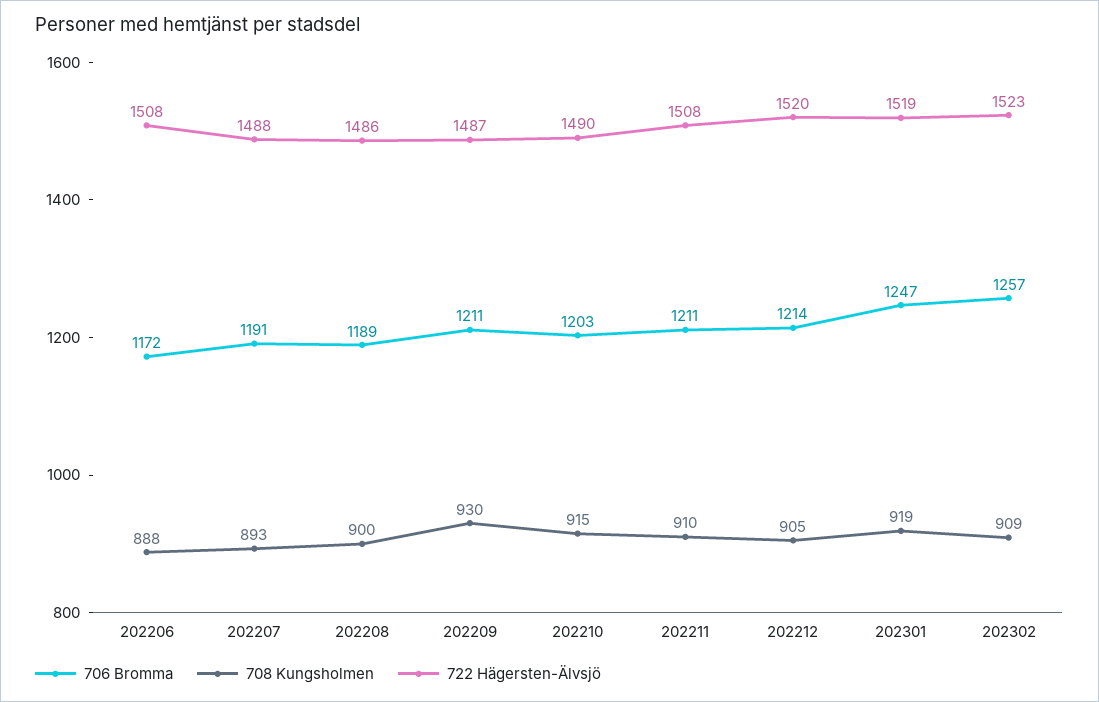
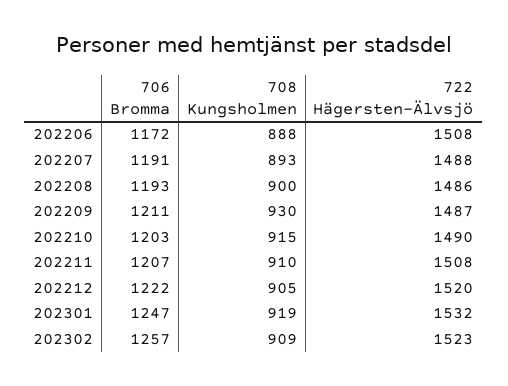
  {
    "706 Bromma": {
      "202206": 1172,
      "202207": 1191,
-     "202208": 1189,
+     "202208": 1193,
      "202209": 1211,
      "202210": 1203,
-     "202211": 1211,
+     "202211": 1207,
-     "202212": 1214,
+     "202212": 1222,
      "202301": 1247,
      "202302": 1257
    },
    "708 Kungsholmen": {
      "202206": 888,
      "202207": 893,
      "202208": 900,
      "202209": 930,
      "202210": 915,
      "202211": 910,
      "202212": 905,
      "202301": 919,
      "202302": 909
    },
    "722 Hägersten-Älvsjö": {
      "202206": 1508,
      "202207": 1488,
      "202208": 1486,
      "202209": 1487,
      "202210": 1490,
      "202211": 1508,
      "202212": 1520,
-     "202301": 1519,
+     "202301": 1532,
      "202302": 1523
    }
  }

